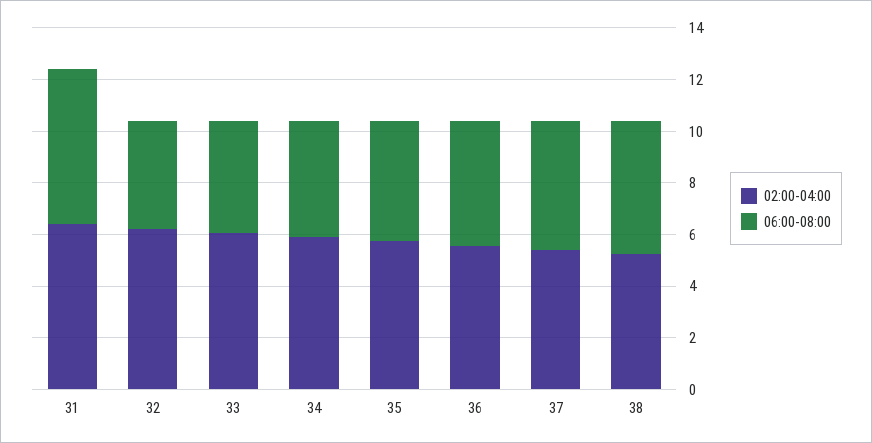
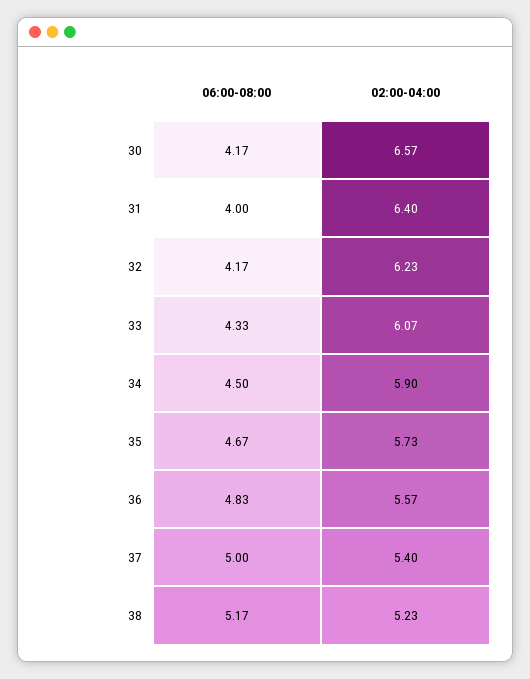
  {
    "02:00-04:00": {
      "31": 6.4,
      "32": 6.23,
      "33": 6.07,
      "34": 5.9,
      "35": 5.73,
      "36": 5.57,
      "37": 5.4,
-     "38": 5.23
+     "38": 5.23,
+     "30": 6.57
    },
    "06:00-08:00": {
-     "31": 6,
+     "31": 4,
      "32": 4.17,
      "33": 4.33,
      "34": 4.5,
      "35": 4.67,
      "36": 4.83,
      "37": 5,
-     "38": 5.17
+     "38": 5.17,
+     "30": 4.17
    }
  }

